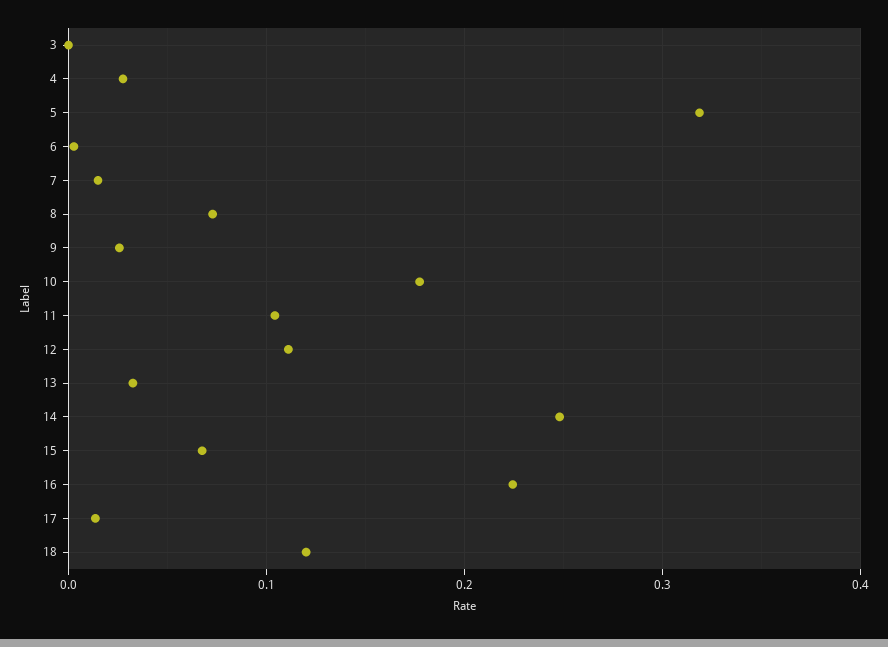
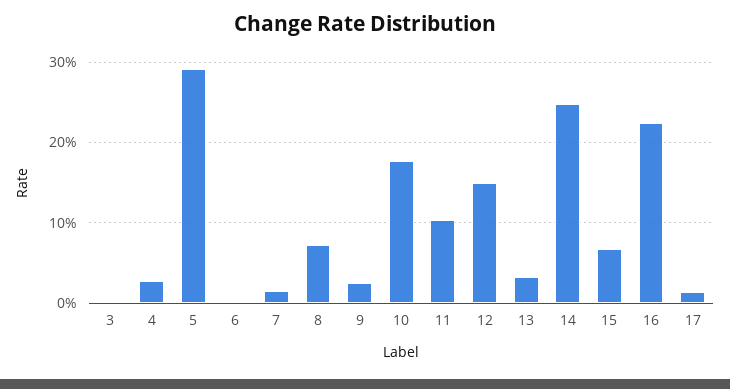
  {
    "3": 0,
    "4": 0.03,
-   "5": 0.32,
+   "5": 0.29,
    "6": 0,
    "7": 0.01,
    "8": 0.07,
    "9": 0.03,
    "10": 0.18,
    "11": 0.1,
-   "12": 0.11,
+   "12": 0.15,
    "13": 0.03,
    "14": 0.25,
    "15": 0.07,
    "16": 0.22,
-   "17": 0.01,
+   "17": 0.01
-   "18": 0.12
  }

